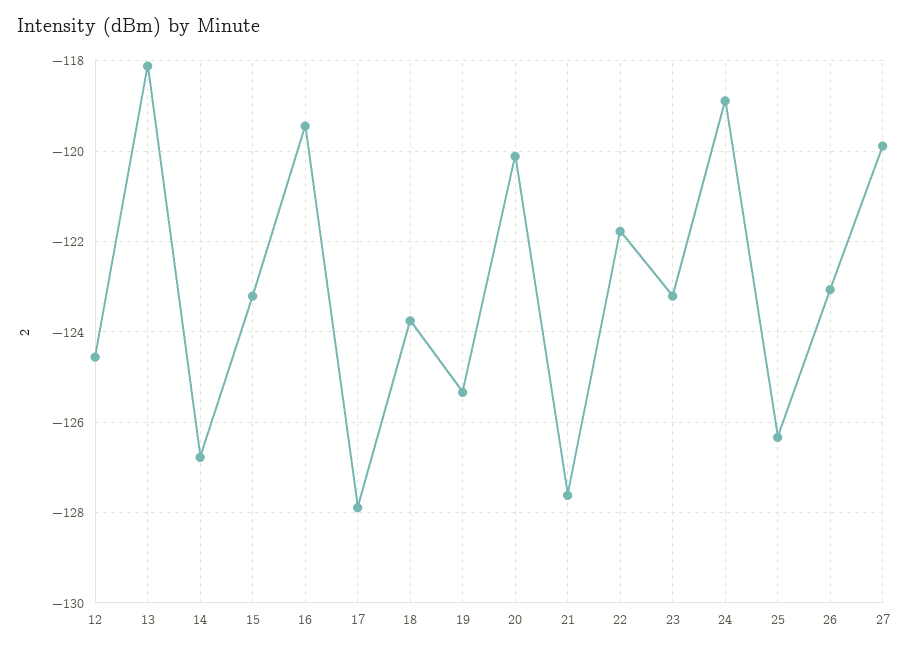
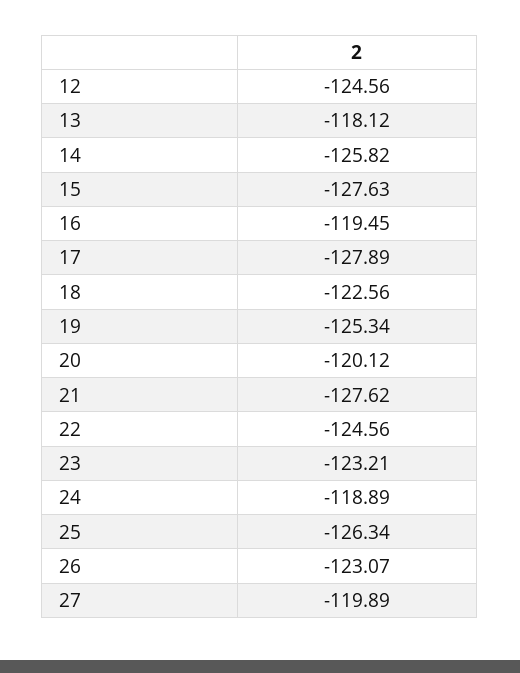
  {
    "12": -124.56,
    "13": -118.12,
-   "14": -126.8,
+   "14": -125.82,
-   "15": -123.2,
+   "15": -127.63,
    "16": -119.45,
    "17": -127.89,
-   "18": -123.8,
+   "18": -122.56,
    "19": -125.34,
    "20": -120.12,
    "21": -127.62,
-   "22": -121.8,
+   "22": -124.56,
    "23": -123.21,
    "24": -118.89,
    "25": -126.34,
    "26": -123.07,
    "27": -119.89
  }

